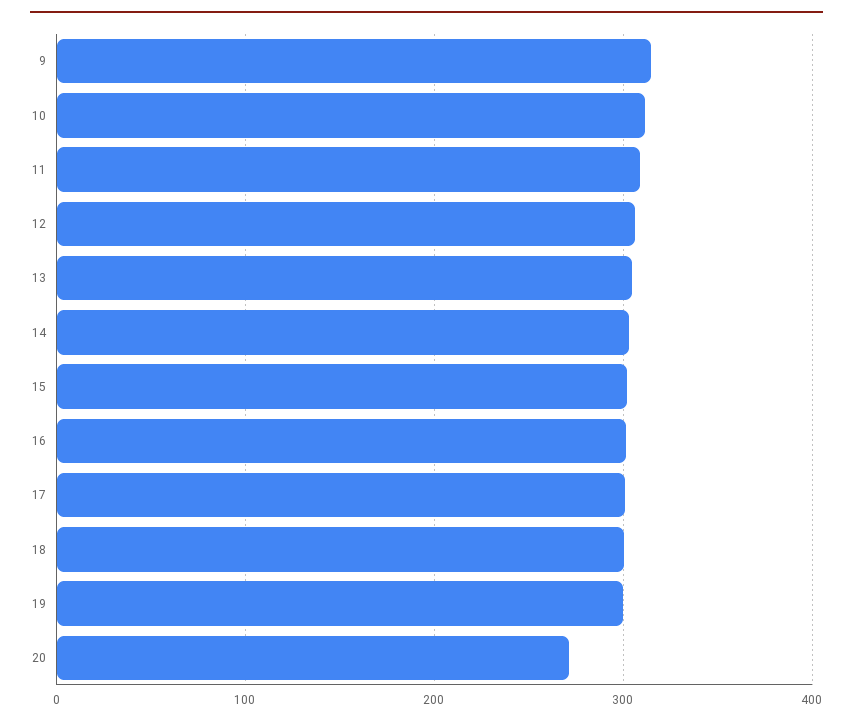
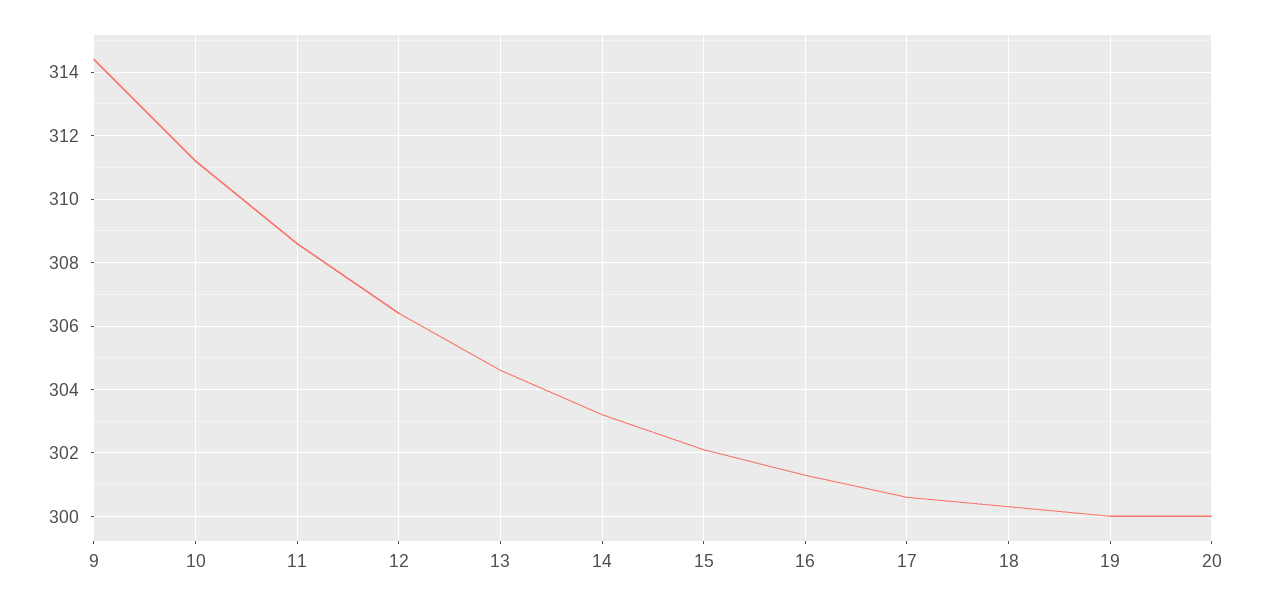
  {
    "9": 314.5,
    "10": 311,
    "11": 308.5,
    "12": 306.5,
    "13": 304.5,
    "14": 303,
    "15": 302,
    "16": 301.5,
    "17": 300.5,
    "18": 300.5,
    "19": 300,
-   "20": 270
+   "20": 300
  }

